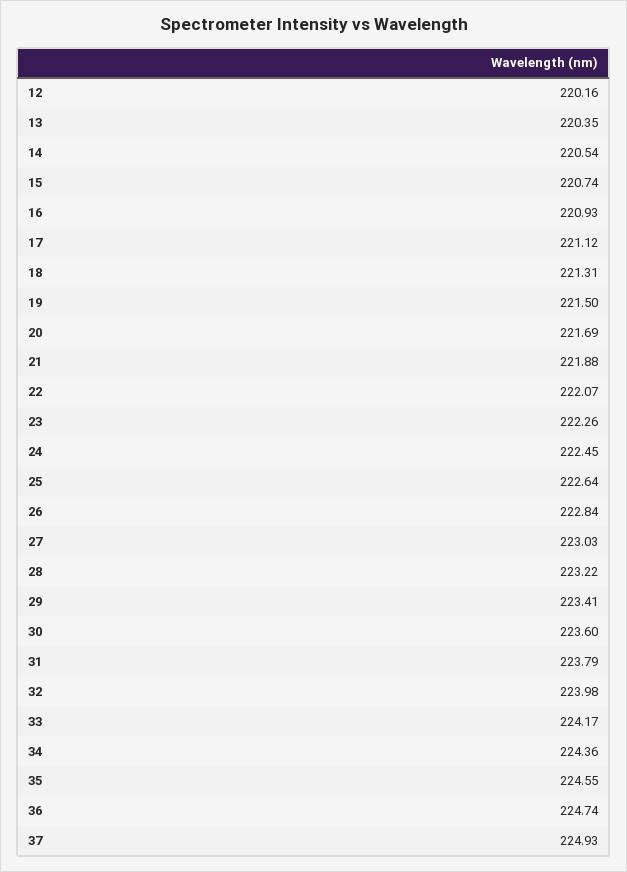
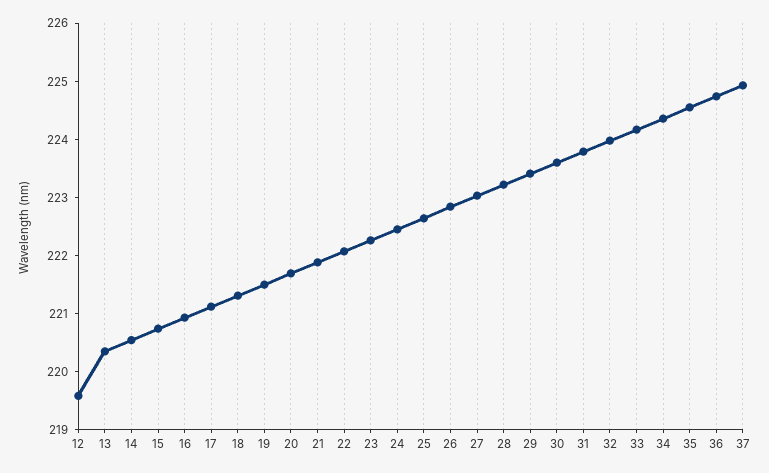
  {
-   "12": 220.16,
+   "12": 219.6,
    "13": 220.35,
    "14": 220.54,
    "15": 220.74,
    "16": 220.93,
    "17": 221.12,
    "18": 221.31,
    "19": 221.5,
    "20": 221.69,
    "21": 221.88,
    "22": 222.07,
    "23": 222.26,
    "24": 222.45,
    "25": 222.64,
    "26": 222.84,
    "27": 223.03,
    "28": 223.22,
    "29": 223.41,
    "30": 223.6,
    "31": 223.79,
    "32": 223.98,
    "33": 224.17,
    "34": 224.36,
    "35": 224.55,
    "36": 224.74,
    "37": 224.93
  }

